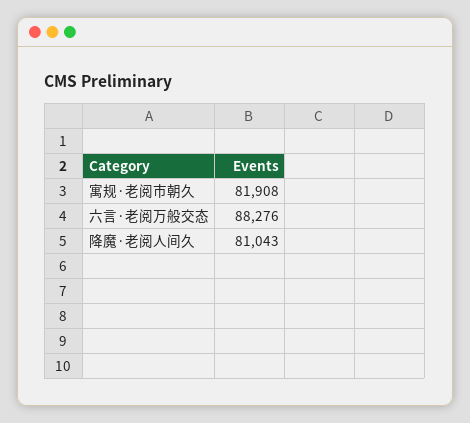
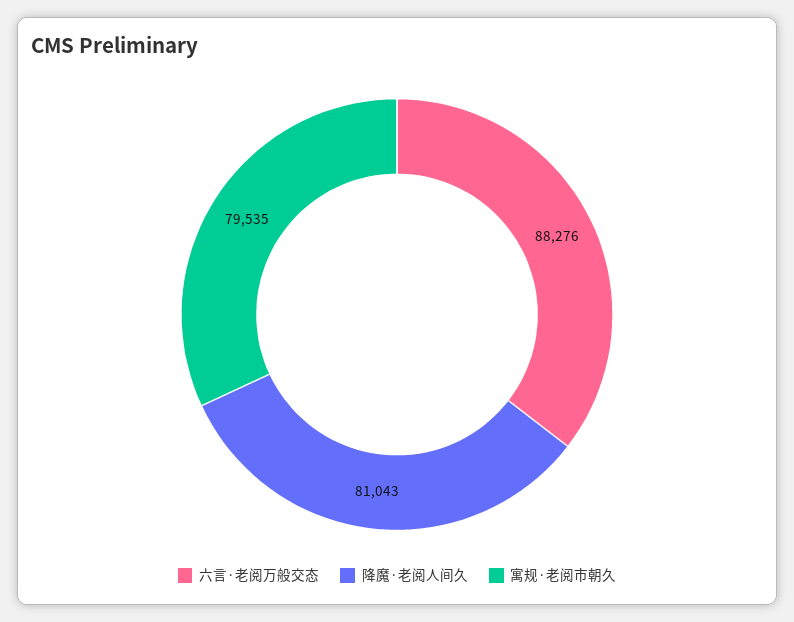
  {
-   "寓规·老阅市朝久": 81908,
+   "寓规·老阅市朝久": 79535,
    "六言·老阅万般交态": 88276,
    "降魔·老阅人间久": 81043
  }

